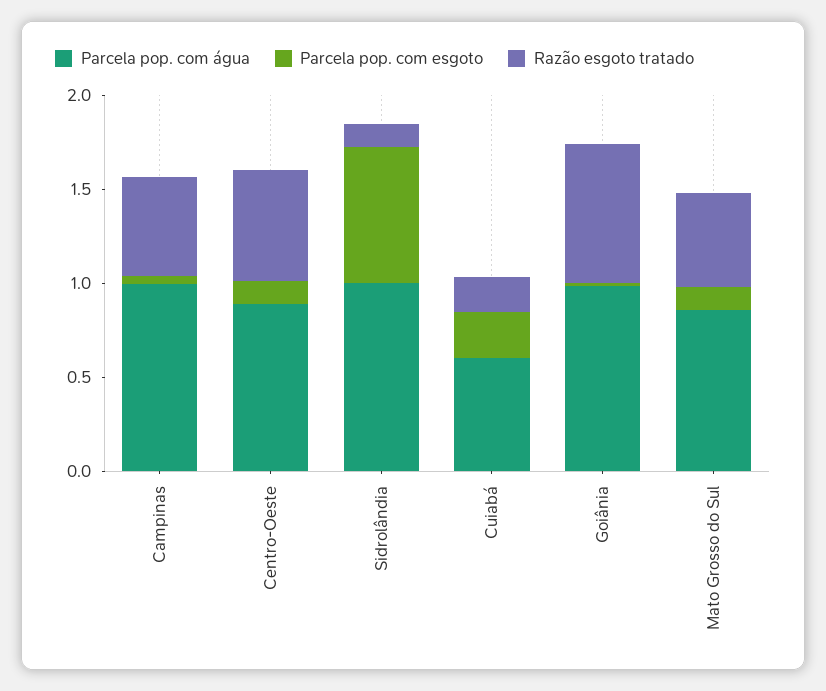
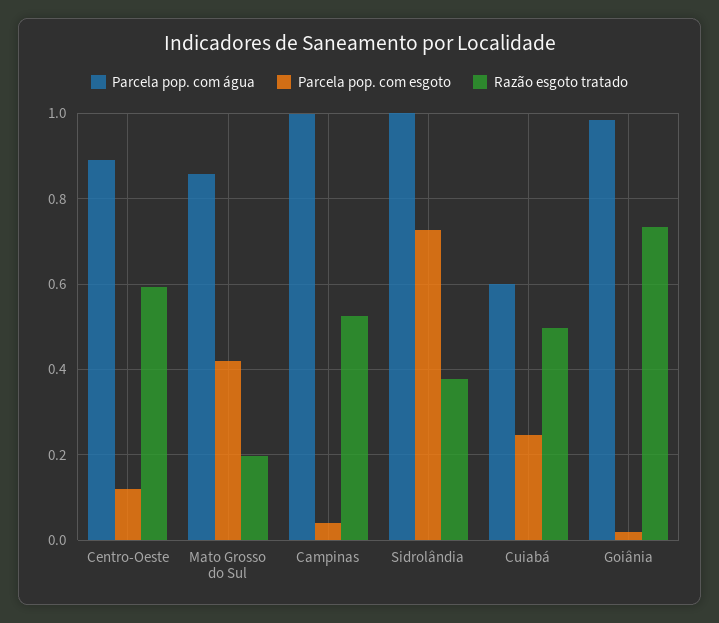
  {
    "Parcela pop. com água": {
      "Campinas": 1,
      "Centro-Oeste": 0.9,
      "Sidrolândia": 1,
      "Cuiabá": 0.6,
      "Goiânia": 0.98,
      "Mato Grosso do Sul": 0.86
    },
    "Parcela pop. com esgoto": {
      "Campinas": 0.04,
      "Centro-Oeste": 0.12,
      "Sidrolândia": 0.72,
      "Cuiabá": 0.24,
      "Goiânia": 0.02,
-     "Mato Grosso do Sul": 0.1
+     "Mato Grosso do Sul": 0.42
    },
    "Razão esgoto tratado": {
      "Campinas": 0.52,
      "Centro-Oeste": 0.6,
-     "Sidrolândia": 0.1,
+     "Sidrolândia": 0.38,
-     "Cuiabá": 0.2,
+     "Cuiabá": 0.5,
      "Goiânia": 0.74,
-     "Mato Grosso do Sul": 0.5
+     "Mato Grosso do Sul": 0.2
    }
  }

